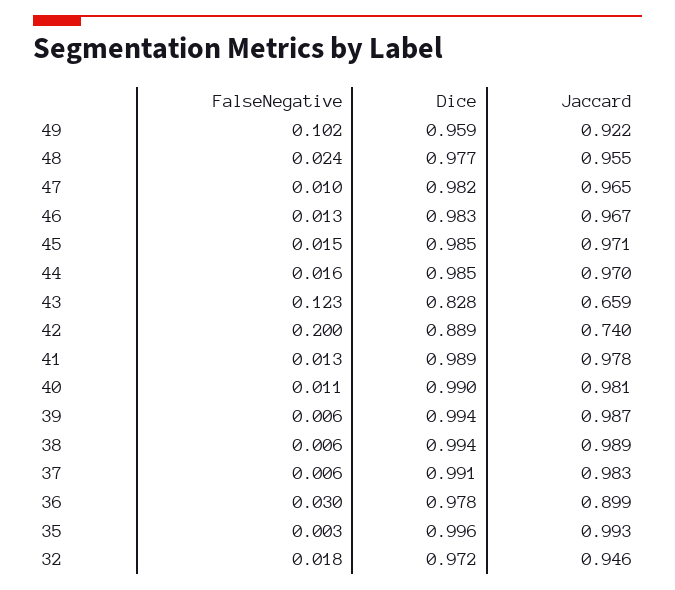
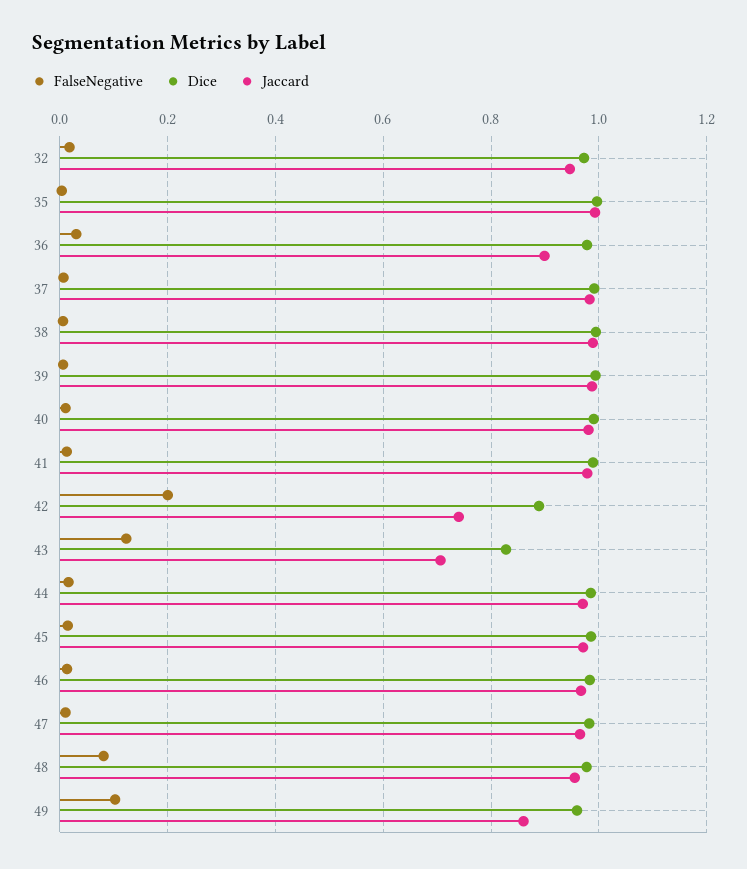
  {
    "FalseNegative": {
      "49": 0.102,
-     "48": 0.024,
+     "48": 0.08,
      "47": 0.01,
      "46": 0.013,
      "45": 0.015,
      "44": 0.016,
      "43": 0.123,
      "42": 0.2,
      "41": 0.013,
      "40": 0.011,
      "39": 0.006,
      "38": 0.006,
      "37": 0.006,
      "36": 0.03,
      "35": 0.003,
      "32": 0.018
    },
    "Dice": {
      "49": 0.959,
      "48": 0.977,
      "47": 0.982,
      "46": 0.983,
      "45": 0.985,
      "44": 0.985,
      "43": 0.828,
      "42": 0.889,
      "41": 0.989,
      "40": 0.99,
      "39": 0.994,
      "38": 0.994,
      "37": 0.991,
      "36": 0.978,
      "35": 0.996,
      "32": 0.972
    },
    "Jaccard": {
-     "49": 0.922,
+     "49": 0.86,
      "48": 0.955,
      "47": 0.965,
      "46": 0.967,
      "45": 0.971,
      "44": 0.97,
-     "43": 0.659,
+     "43": 0.7,
      "42": 0.74,
      "41": 0.978,
      "40": 0.981,
      "39": 0.987,
      "38": 0.989,
      "37": 0.983,
      "36": 0.899,
      "35": 0.993,
      "32": 0.946
    }
  }

